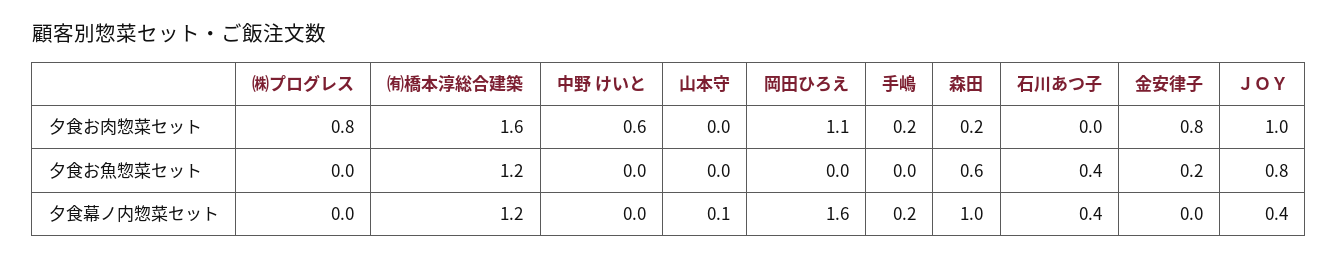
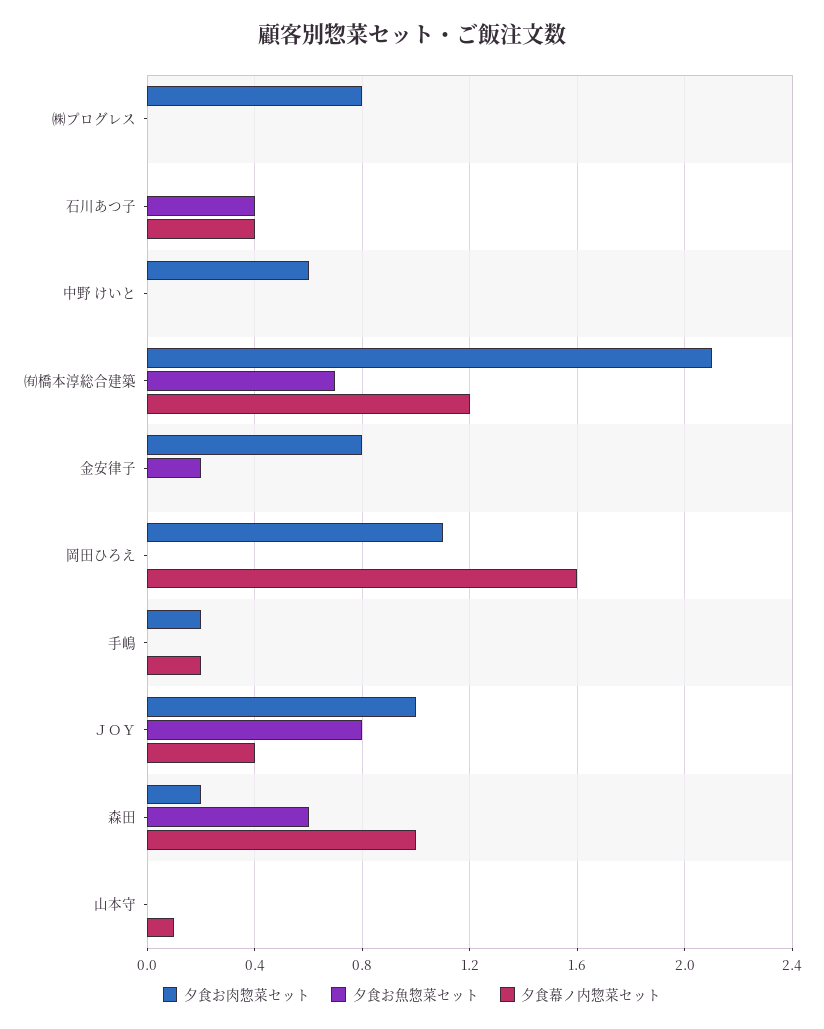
  {
    "夕食お肉惣菜セット": {
      "㈱プログレス": 0.8,
-     "㈲橋本淳総合建築": 1.6,
+     "㈲橋本淳総合建築": 2.1,
      "中野 けいと": 0.6,
      "山本守": 0,
      "岡田ひろえ": 1.1,
      "手嶋": 0.2,
      "森田": 0.2,
      "石川あつ子": 0,
      "金安律子": 0.8,
      "ＪＯＹ": 1
    },
    "夕食お魚惣菜セット": {
      "㈱プログレス": 0,
-     "㈲橋本淳総合建築": 1.2,
+     "㈲橋本淳総合建築": 0.7,
      "中野 けいと": 0,
      "山本守": 0,
      "岡田ひろえ": 0,
      "手嶋": 0,
      "森田": 0.6,
      "石川あつ子": 0.4,
      "金安律子": 0.2,
      "ＪＯＹ": 0.8
    },
    "夕食幕ノ内惣菜セット": {
      "㈱プログレス": 0,
      "㈲橋本淳総合建築": 1.2,
      "中野 けいと": 0,
      "山本守": 0.1,
      "岡田ひろえ": 1.6,
      "手嶋": 0.2,
      "森田": 1,
      "石川あつ子": 0.4,
      "金安律子": 0,
      "ＪＯＹ": 0.4
    }
  }

